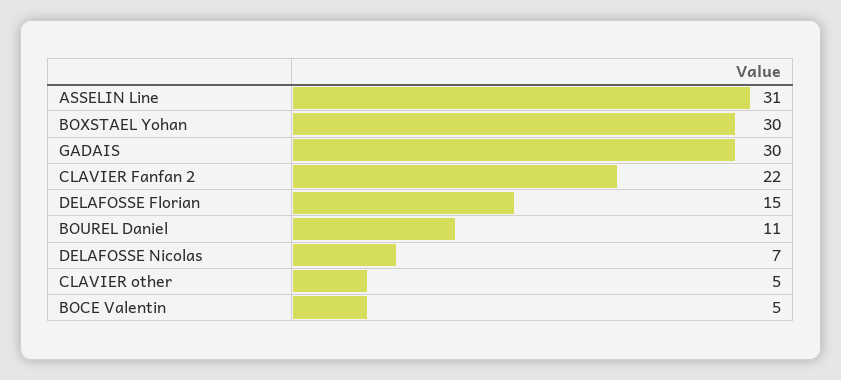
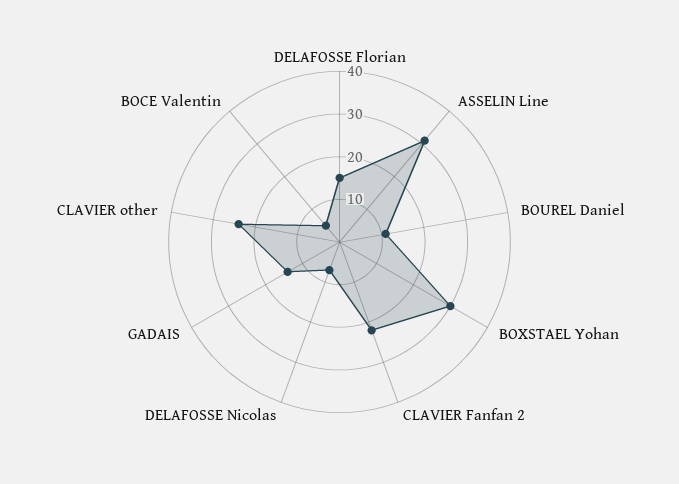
  {
    "ASSELIN Line": 31,
    "BOXSTAEL Yohan": 30,
-   "GADAIS": 30,
+   "GADAIS": 15,
    "CLAVIER Fanfan 2": 22,
    "DELAFOSSE Florian": 15,
    "BOUREL Daniel": 11,
    "DELAFOSSE Nicolas": 7,
-   "CLAVIER other": 5,
+   "CLAVIER other": 25,
    "BOCE Valentin": 5
  }

